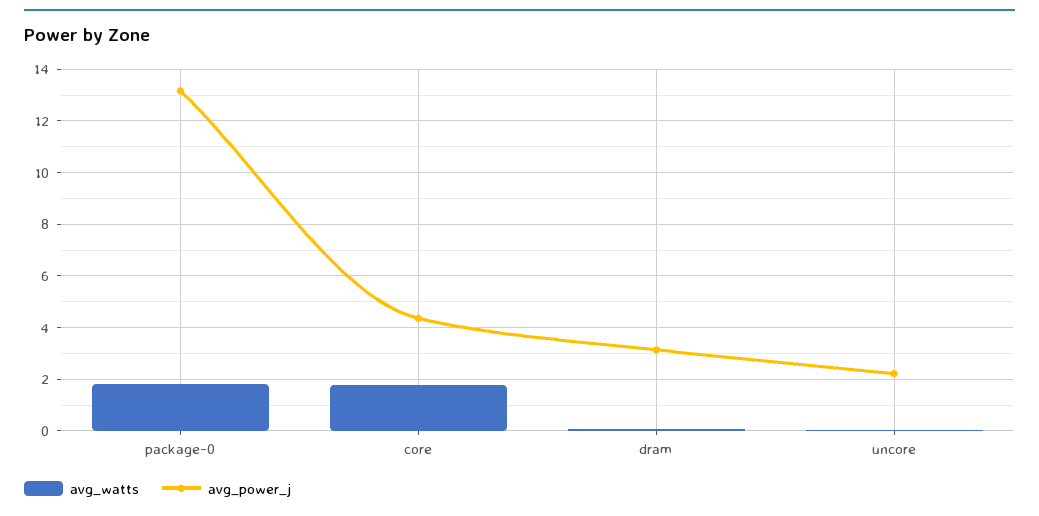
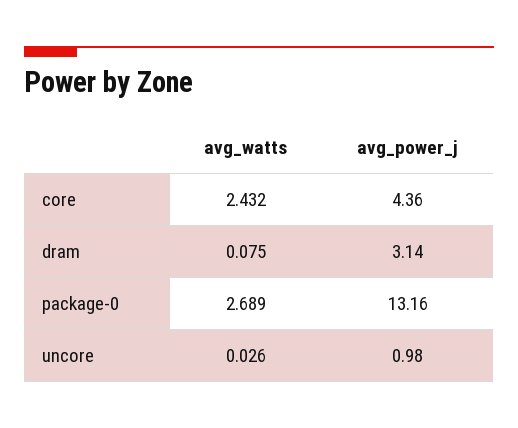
  {
    "avg_watts": {
-     "package-0": 1.75,
+     "package-0": 2.689,
-     "core": 1.75,
+     "core": 2.432,
      "dram": 0.075,
      "uncore": 0.026
    },
    "avg_power_j": {
      "package-0": 13.16,
      "core": 4.36,
      "dram": 3.14,
-     "uncore": 2.25
+     "uncore": 0.98
    }
  }

